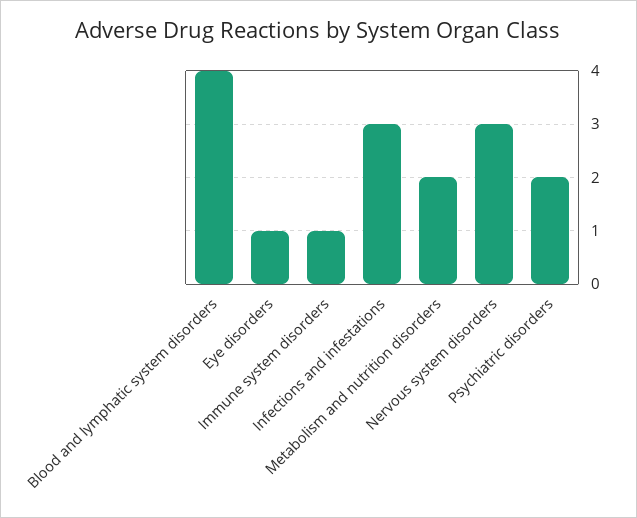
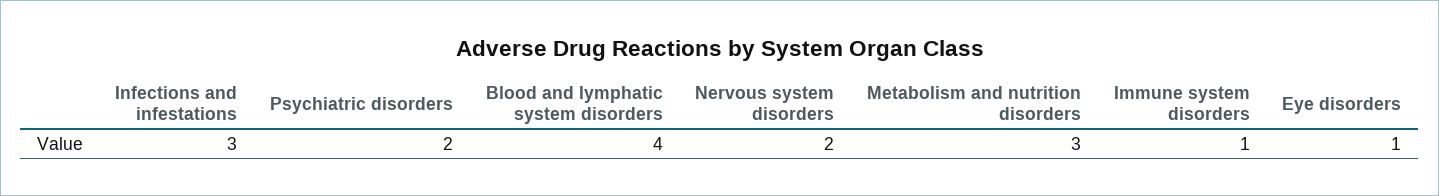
  {
    "Blood and lymphatic system disorders": 4,
    "Eye disorders": 1,
    "Immune system disorders": 1,
    "Infections and infestations": 3,
-   "Metabolism and nutrition disorders": 2,
+   "Metabolism and nutrition disorders": 3,
-   "Nervous system disorders": 3,
+   "Nervous system disorders": 2,
    "Psychiatric disorders": 2
  }

